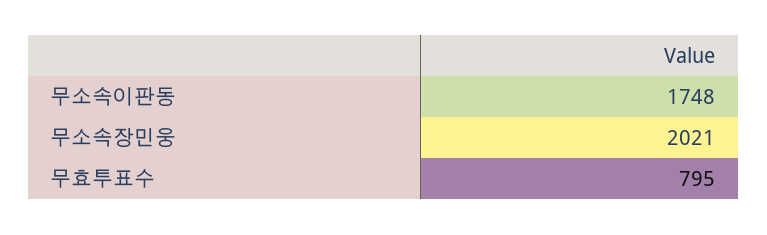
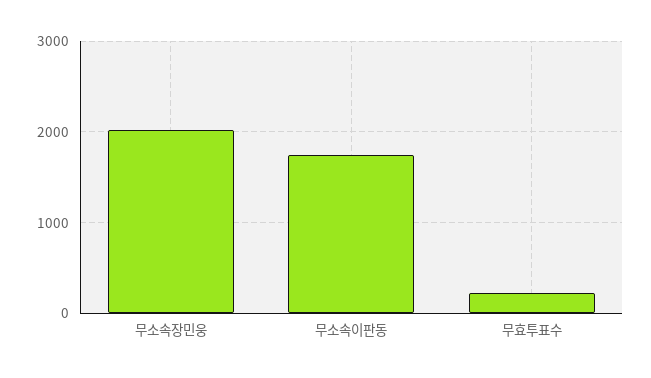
  {
    "무소속이판동": 1748,
    "무소속장민웅": 2021,
-   "무효투표수": 795
+   "무효투표수": 200
  }

